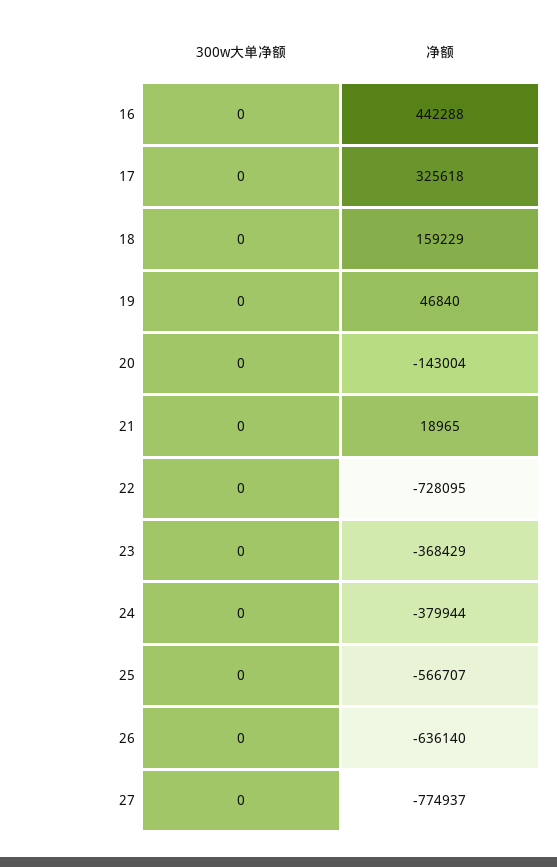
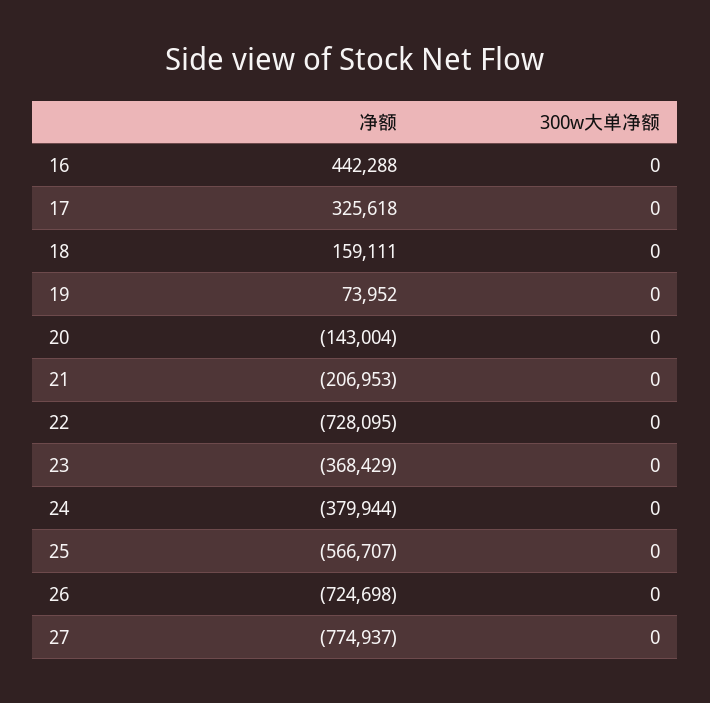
  {
    "300w大单净额": {
      "16": 0,
      "17": 0,
      "18": 0,
      "19": 0,
      "20": 0,
      "21": 0,
      "22": 0,
      "23": 0,
      "24": 0,
      "25": 0,
      "26": 0,
      "27": 0
    },
    "净额": {
      "16": 442288,
      "17": 325618,
-     "18": 159229,
+     "18": 159111,
-     "19": 46840,
+     "19": 73952,
      "20": -143004,
-     "21": 18965,
+     "21": -206953,
      "22": -728095,
      "23": -368429,
      "24": -379944,
      "25": -566707,
-     "26": -636140,
+     "26": -724698,
      "27": -774937
    }
  }

